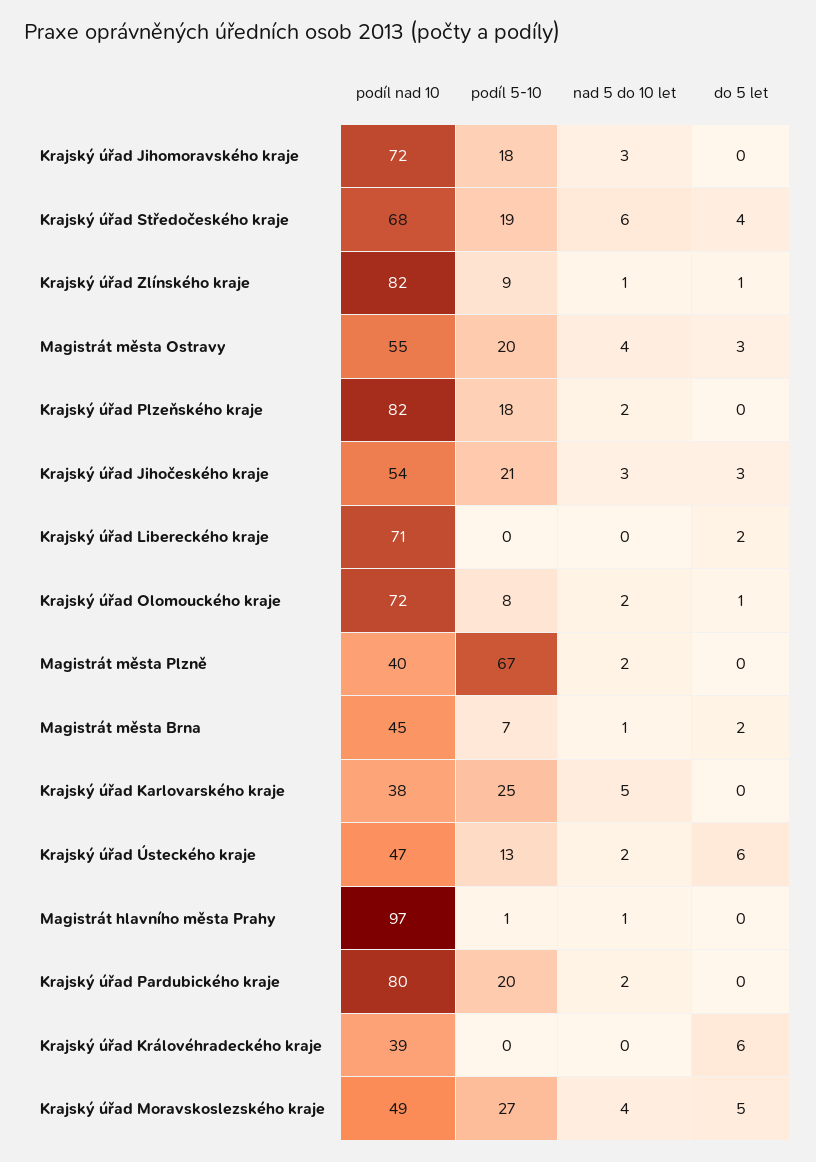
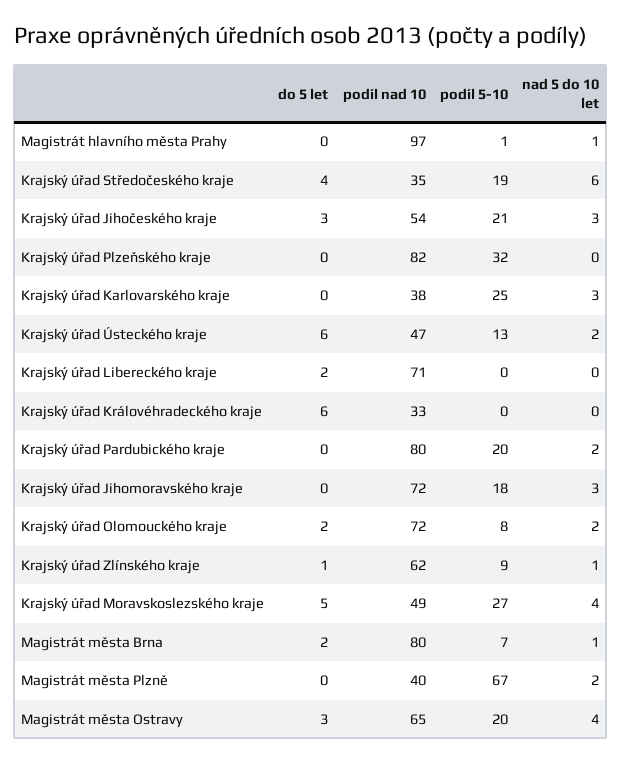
  {
    "podíl nad 10": {
      "Krajský úřad Jihomoravského kraje": 72,
-     "Krajský úřad Středočeského kraje": 68,
+     "Krajský úřad Středočeského kraje": 35,
-     "Krajský úřad Zlínského kraje": 82,
+     "Krajský úřad Zlínského kraje": 62,
-     "Magistrát města Ostravy": 55,
+     "Magistrát města Ostravy": 65,
      "Krajský úřad Plzeňského kraje": 82,
      "Krajský úřad Jihočeského kraje": 54,
      "Krajský úřad Libereckého kraje": 71,
      "Krajský úřad Olomouckého kraje": 72,
      "Magistrát města Plzně": 40,
-     "Magistrát města Brna": 45,
+     "Magistrát města Brna": 80,
      "Krajský úřad Karlovarského kraje": 38,
      "Krajský úřad Ústeckého kraje": 47,
      "Magistrát hlavního města Prahy": 97,
      "Krajský úřad Pardubického kraje": 80,
-     "Krajský úřad Královéhradeckého kraje": 39,
+     "Krajský úřad Královéhradeckého kraje": 33,
      "Krajský úřad Moravskoslezského kraje": 49
    },
    "podíl 5-10": {
      "Krajský úřad Jihomoravského kraje": 18,
      "Krajský úřad Středočeského kraje": 19,
      "Krajský úřad Zlínského kraje": 9,
      "Magistrát města Ostravy": 20,
-     "Krajský úřad Plzeňského kraje": 18,
+     "Krajský úřad Plzeňského kraje": 32,
      "Krajský úřad Jihočeského kraje": 21,
      "Krajský úřad Libereckého kraje": 0,
      "Krajský úřad Olomouckého kraje": 8,
      "Magistrát města Plzně": 67,
      "Magistrát města Brna": 7,
      "Krajský úřad Karlovarského kraje": 25,
      "Krajský úřad Ústeckého kraje": 13,
      "Magistrát hlavního města Prahy": 1,
      "Krajský úřad Pardubického kraje": 20,
      "Krajský úřad Královéhradeckého kraje": 0,
      "Krajský úřad Moravskoslezského kraje": 27
    },
    "nad 5 do 10 let": {
      "Krajský úřad Jihomoravského kraje": 3,
      "Krajský úřad Středočeského kraje": 6,
      "Krajský úřad Zlínského kraje": 1,
      "Magistrát města Ostravy": 4,
-     "Krajský úřad Plzeňského kraje": 2,
+     "Krajský úřad Plzeňského kraje": 0,
      "Krajský úřad Jihočeského kraje": 3,
      "Krajský úřad Libereckého kraje": 0,
      "Krajský úřad Olomouckého kraje": 2,
      "Magistrát města Plzně": 2,
      "Magistrát města Brna": 1,
-     "Krajský úřad Karlovarského kraje": 5,
+     "Krajský úřad Karlovarského kraje": 3,
      "Krajský úřad Ústeckého kraje": 2,
      "Magistrát hlavního města Prahy": 1,
      "Krajský úřad Pardubického kraje": 2,
      "Krajský úřad Královéhradeckého kraje": 0,
      "Krajský úřad Moravskoslezského kraje": 4
    },
    "do 5 let": {
      "Krajský úřad Jihomoravského kraje": 0,
      "Krajský úřad Středočeského kraje": 4,
      "Krajský úřad Zlínského kraje": 1,
      "Magistrát města Ostravy": 3,
      "Krajský úřad Plzeňského kraje": 0,
      "Krajský úřad Jihočeského kraje": 3,
      "Krajský úřad Libereckého kraje": 2,
-     "Krajský úřad Olomouckého kraje": 1,
+     "Krajský úřad Olomouckého kraje": 2,
      "Magistrát města Plzně": 0,
      "Magistrát města Brna": 2,
      "Krajský úřad Karlovarského kraje": 0,
      "Krajský úřad Ústeckého kraje": 6,
      "Magistrát hlavního města Prahy": 0,
      "Krajský úřad Pardubického kraje": 0,
      "Krajský úřad Královéhradeckého kraje": 6,
      "Krajský úřad Moravskoslezského kraje": 5
    }
  }

